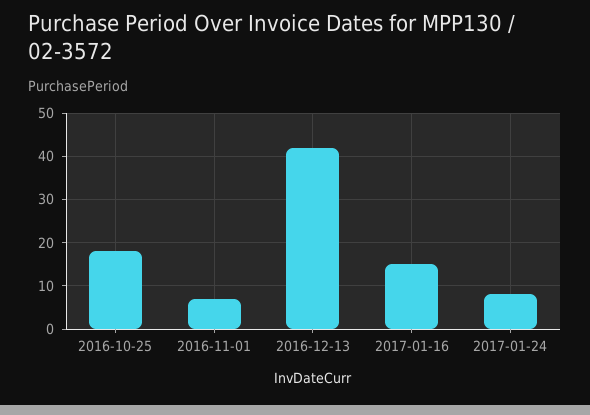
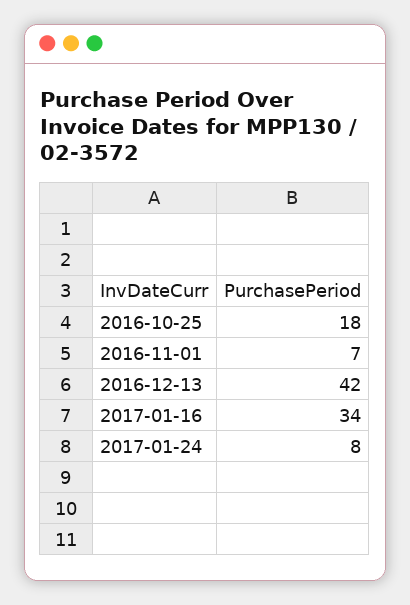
  {
    "2016-10-25": 18,
    "2016-11-01": 7,
    "2016-12-13": 42,
-   "2017-01-16": 15,
+   "2017-01-16": 34,
    "2017-01-24": 8
  }

